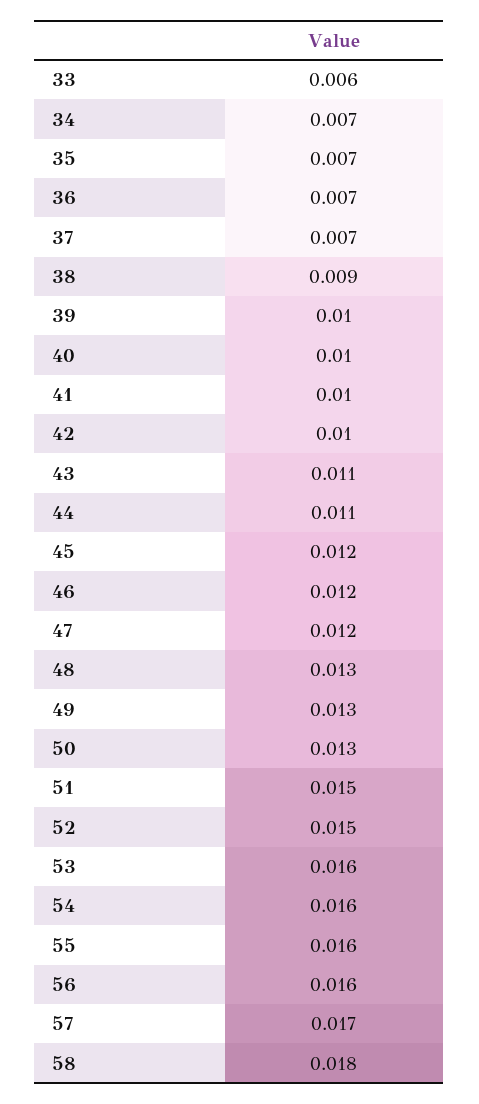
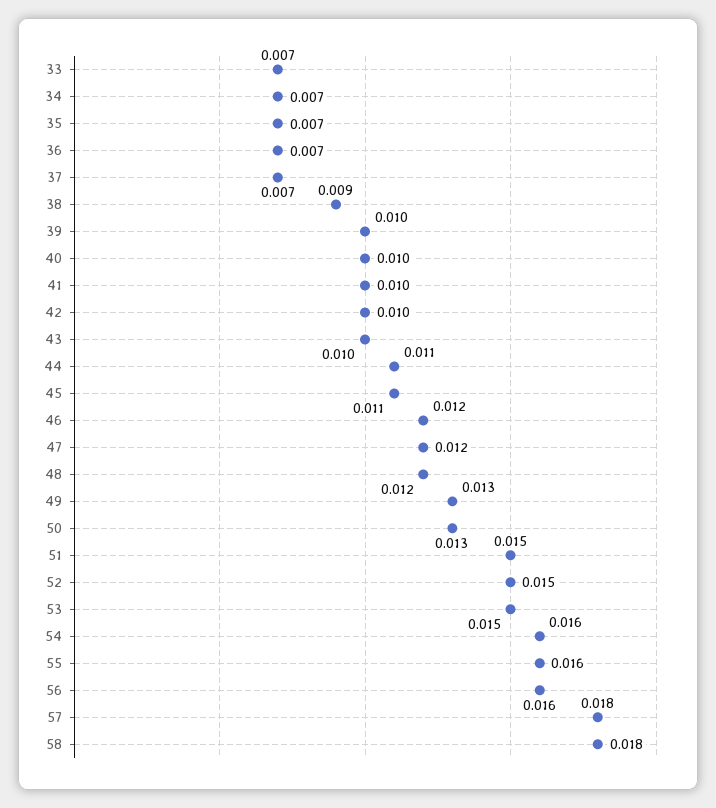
  {
-   "33": 0.006,
+   "33": 0.007,
    "34": 0.007,
    "35": 0.007,
    "36": 0.007,
    "37": 0.007,
    "38": 0.009,
    "39": 0.01,
    "40": 0.01,
    "41": 0.01,
    "42": 0.01,
-   "43": 0.011,
+   "43": 0.01,
    "44": 0.011,
-   "45": 0.012,
+   "45": 0.011,
    "46": 0.012,
    "47": 0.012,
-   "48": 0.013,
+   "48": 0.012,
    "49": 0.013,
    "50": 0.013,
    "51": 0.015,
    "52": 0.015,
-   "53": 0.016,
+   "53": 0.015,
    "54": 0.016,
    "55": 0.016,
    "56": 0.016,
-   "57": 0.017,
+   "57": 0.018,
    "58": 0.018
  }

